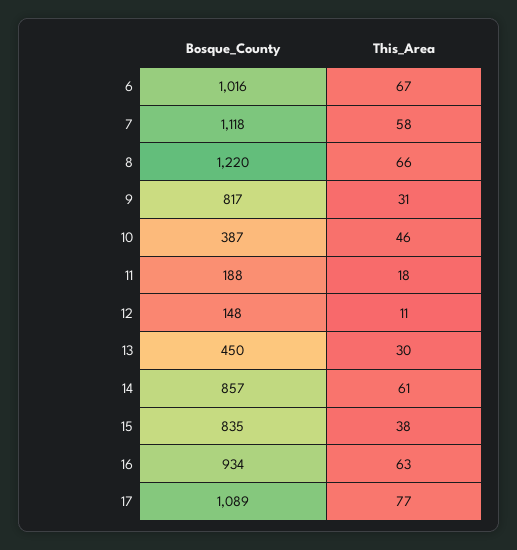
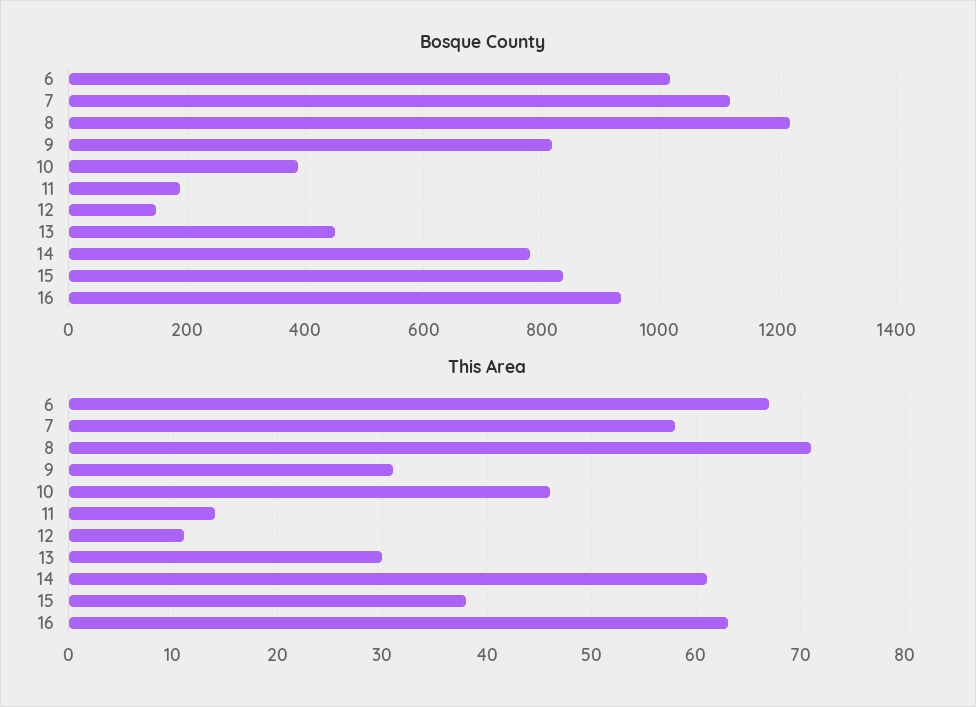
  {
    "Bosque_County": {
      "6": 1016,
      "7": 1118,
      "8": 1220,
      "9": 817,
      "10": 387,
      "11": 188,
      "12": 148,
      "13": 450,
-     "14": 857,
+     "14": 780,
      "15": 835,
-     "16": 934,
+     "16": 934
-     "17": 1089
    },
    "This_Area": {
      "6": 67,
      "7": 58,
-     "8": 66,
+     "8": 71,
      "9": 31,
      "10": 46,
-     "11": 18,
+     "11": 14,
      "12": 11,
      "13": 30,
      "14": 61,
      "15": 38,
-     "16": 63,
+     "16": 63
-     "17": 77
    }
  }

